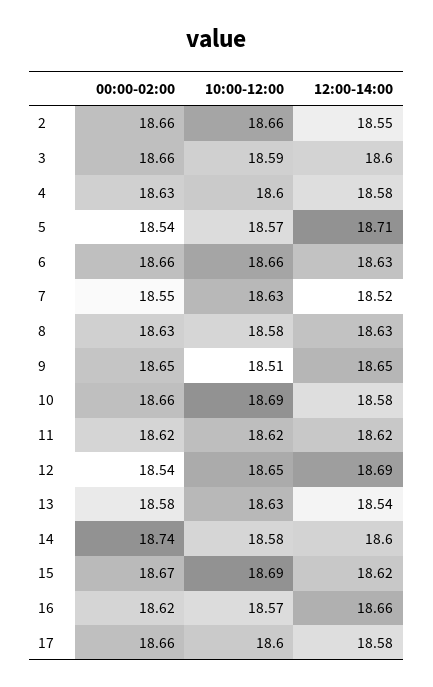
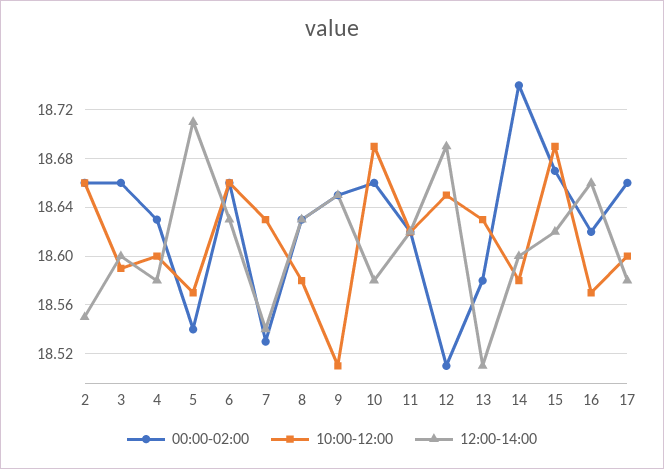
  {
    "00:00-02:00": {
      "2": 18.66,
      "3": 18.66,
      "4": 18.63,
      "5": 18.54,
      "6": 18.66,
-     "7": 18.55,
+     "7": 18.53,
      "8": 18.63,
      "9": 18.65,
      "10": 18.66,
      "11": 18.62,
-     "12": 18.54,
+     "12": 18.51,
      "13": 18.58,
      "14": 18.74,
      "15": 18.67,
      "16": 18.62,
      "17": 18.66
    },
    "10:00-12:00": {
      "2": 18.66,
      "3": 18.59,
      "4": 18.6,
      "5": 18.57,
      "6": 18.66,
      "7": 18.63,
      "8": 18.58,
      "9": 18.51,
      "10": 18.69,
      "11": 18.62,
      "12": 18.65,
      "13": 18.63,
      "14": 18.58,
      "15": 18.69,
      "16": 18.57,
      "17": 18.6
    },
    "12:00-14:00": {
      "2": 18.55,
      "3": 18.6,
      "4": 18.58,
      "5": 18.71,
      "6": 18.63,
-     "7": 18.52,
+     "7": 18.54,
      "8": 18.63,
      "9": 18.65,
      "10": 18.58,
      "11": 18.62,
      "12": 18.69,
-     "13": 18.54,
+     "13": 18.51,
      "14": 18.6,
      "15": 18.62,
      "16": 18.66,
      "17": 18.58
    }
  }

